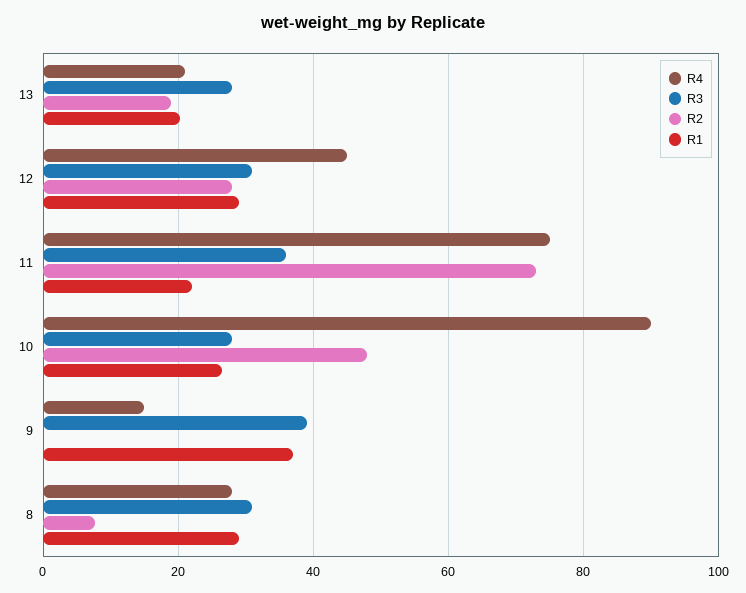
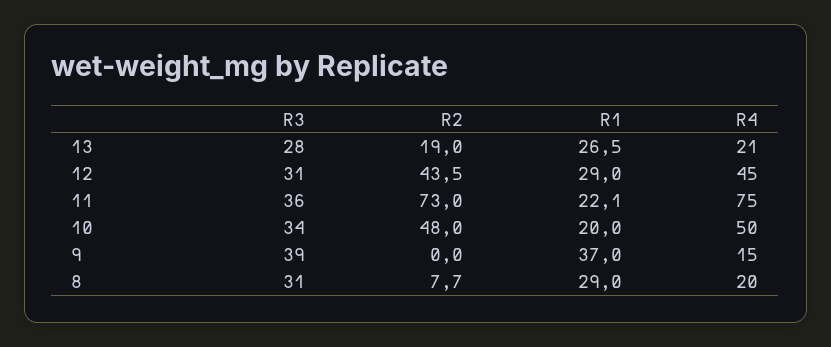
  {
    "R4": {
      "13": 21,
      "12": 45,
      "11": 75,
-     "10": 90,
+     "10": 50,
      "9": 15,
-     "8": 28
+     "8": 20
    },
    "R3": {
      "13": 28,
      "12": 31,
      "11": 36,
-     "10": 28,
+     "10": 34,
      "9": 39,
      "8": 31
    },
    "R2": {
      "13": 19,
-     "12": 28,
+     "12": 43.5,
      "11": 73,
      "10": 48,
      "9": 0,
      "8": 7.7
    },
    "R1": {
-     "13": 20,
+     "13": 26.5,
      "12": 29,
      "11": 22.1,
-     "10": 26,
+     "10": 20,
      "9": 37,
      "8": 29
    }
  }

